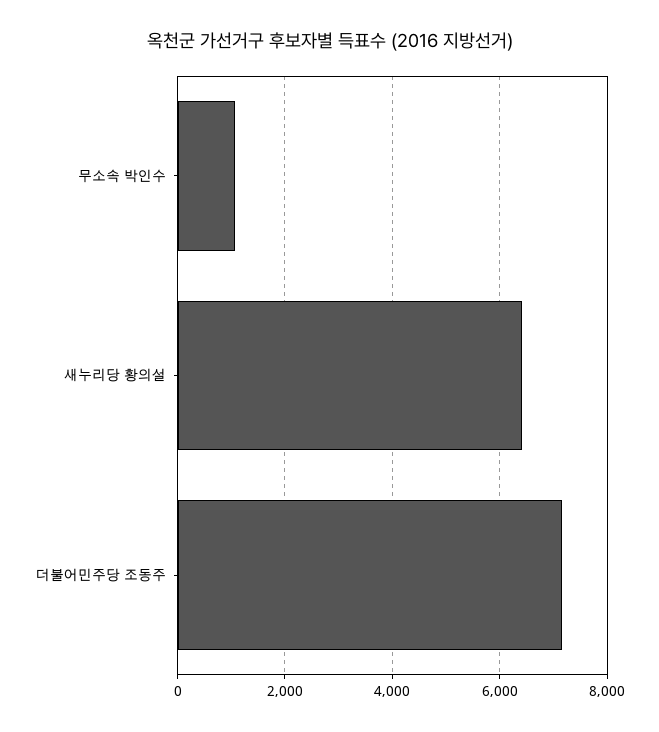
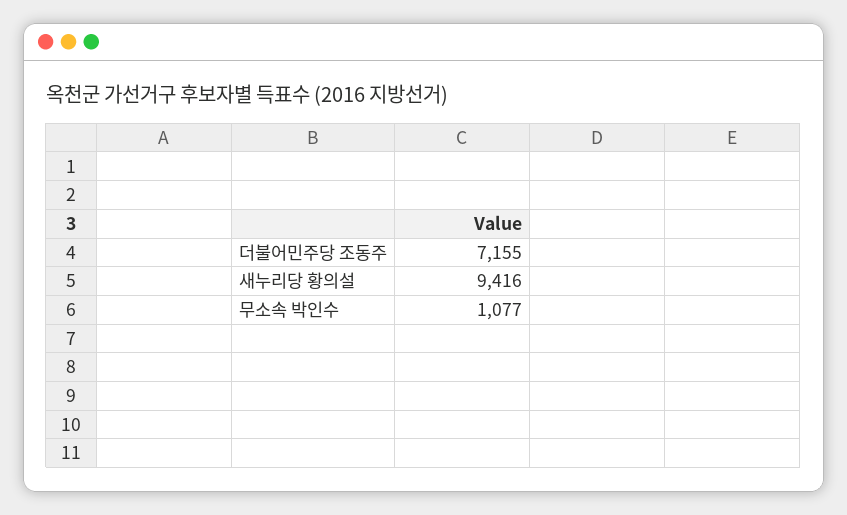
  {
    "무소속 박인수": 1077,
-   "새누리당 황의설": 6400,
+   "새누리당 황의설": 9416,
    "더불어민주당 조동주": 7155
  }

